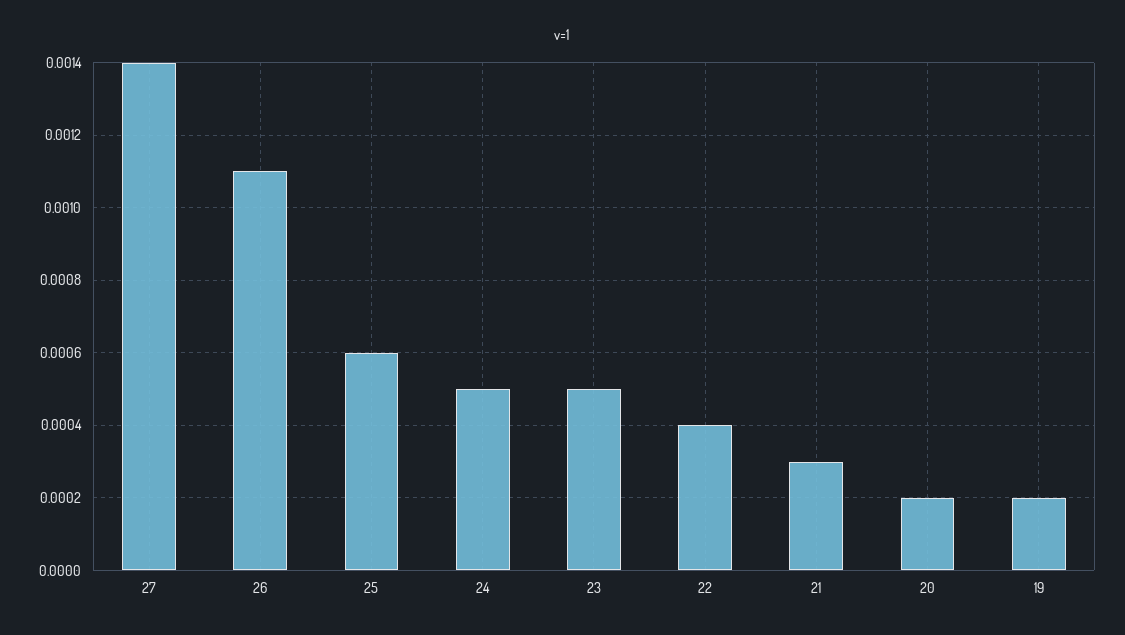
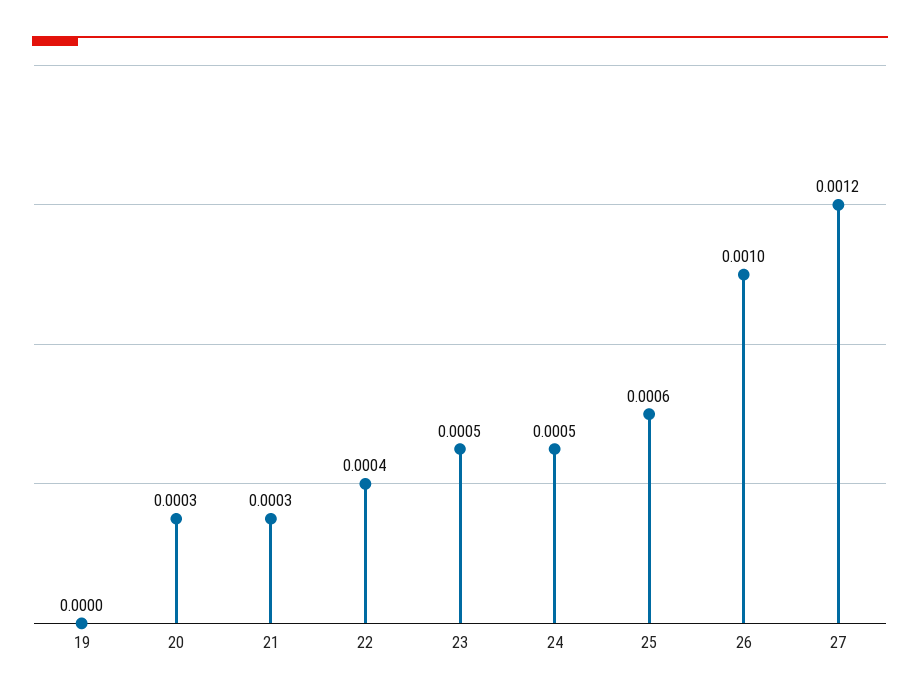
  {
-   "27": 0.0014,
+   "27": 0.0012,
-   "26": 0.0011,
+   "26": 0.001,
    "25": 0.0006,
    "24": 0.0005,
    "23": 0.0005,
    "22": 0.0004,
    "21": 0.0003,
-   "20": 0.0002,
+   "20": 0.0003,
-   "19": 0.0002
+   "19": 0
  }

